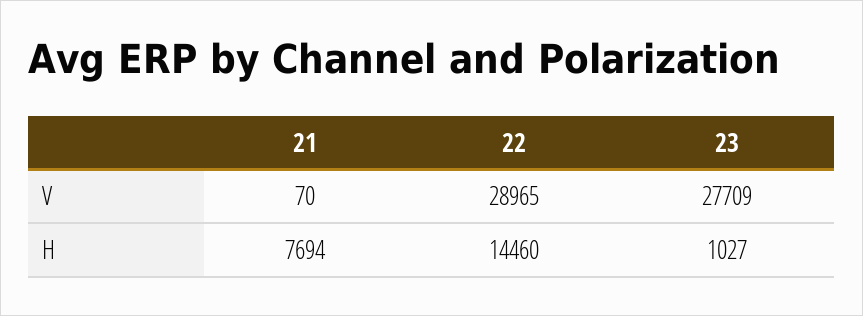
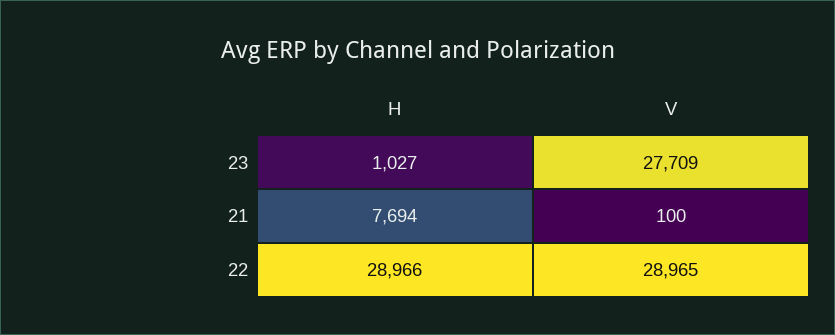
  {
    "21": {
-     "V": 70,
+     "V": 100,
      "H": 7694
    },
    "22": {
      "V": 28965,
-     "H": 14460
+     "H": 28966
    },
    "23": {
      "V": 27709,
      "H": 1027
    }
  }

